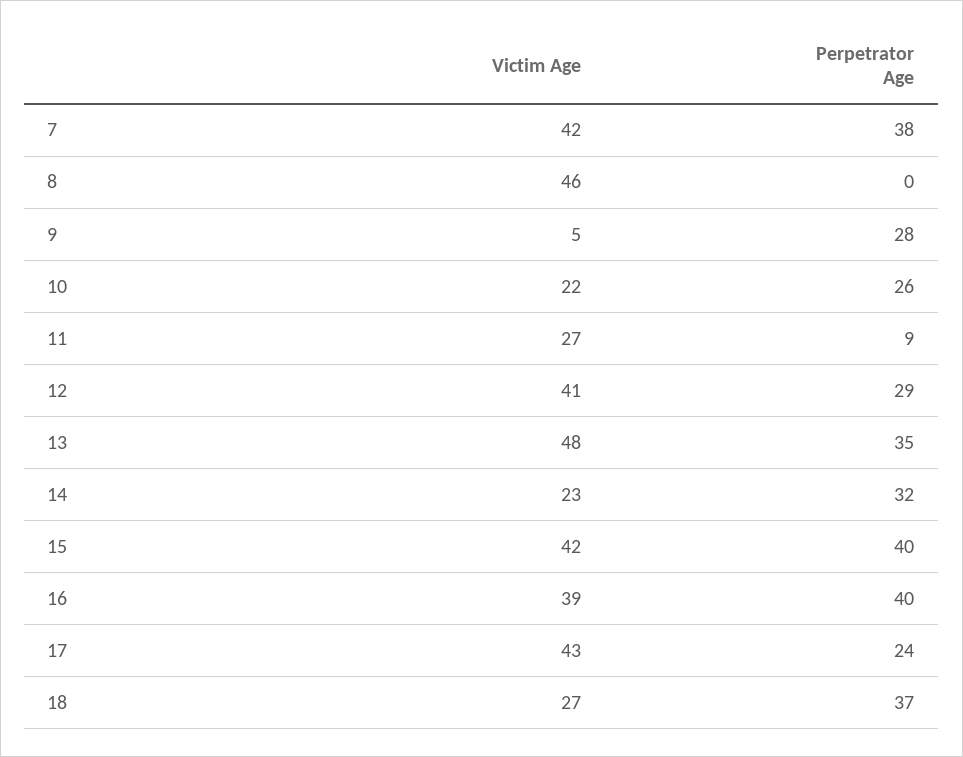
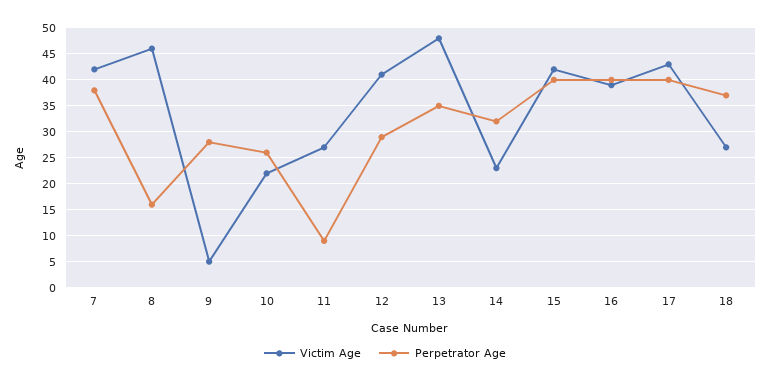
  {
    "Victim Age": {
      "7": 42,
      "8": 46,
      "9": 5,
      "10": 22,
      "11": 27,
      "12": 41,
      "13": 48,
      "14": 23,
      "15": 42,
      "16": 39,
      "17": 43,
      "18": 27
    },
    "Perpetrator Age": {
      "7": 38,
-     "8": 0,
+     "8": 15,
      "9": 28,
      "10": 26,
      "11": 9,
      "12": 29,
      "13": 35,
      "14": 32,
      "15": 40,
      "16": 40,
-     "17": 24,
+     "17": 40,
      "18": 37
    }
  }

